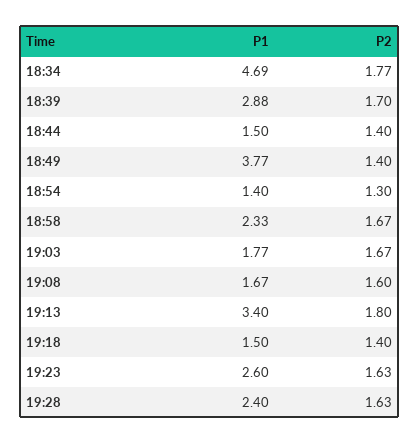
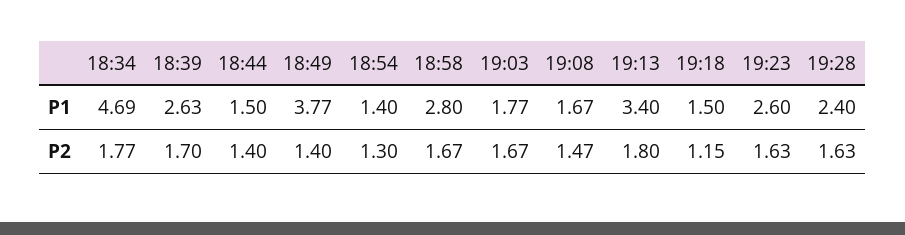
  {
    "P1": {
      "18:34": 4.69,
-     "18:39": 2.88,
+     "18:39": 2.63,
      "18:44": 1.5,
      "18:49": 3.77,
      "18:54": 1.4,
-     "18:58": 2.33,
+     "18:58": 2.8,
      "19:03": 1.77,
      "19:08": 1.67,
      "19:13": 3.4,
      "19:18": 1.5,
      "19:23": 2.6,
      "19:28": 2.4
    },
    "P2": {
      "18:34": 1.77,
      "18:39": 1.7,
      "18:44": 1.4,
      "18:49": 1.4,
      "18:54": 1.3,
      "18:58": 1.67,
      "19:03": 1.67,
-     "19:08": 1.6,
+     "19:08": 1.47,
      "19:13": 1.8,
-     "19:18": 1.4,
+     "19:18": 1.15,
      "19:23": 1.63,
      "19:28": 1.63
    }
  }

